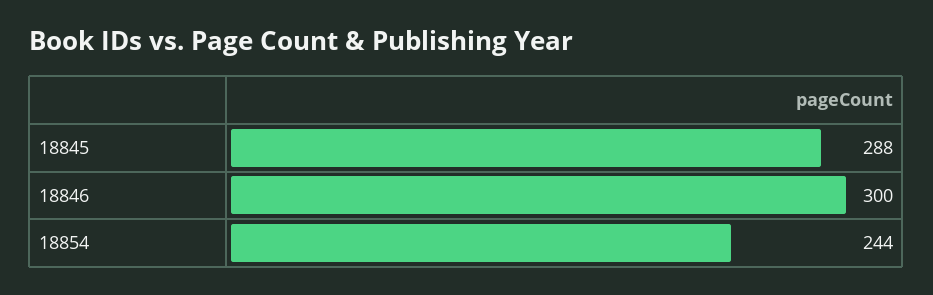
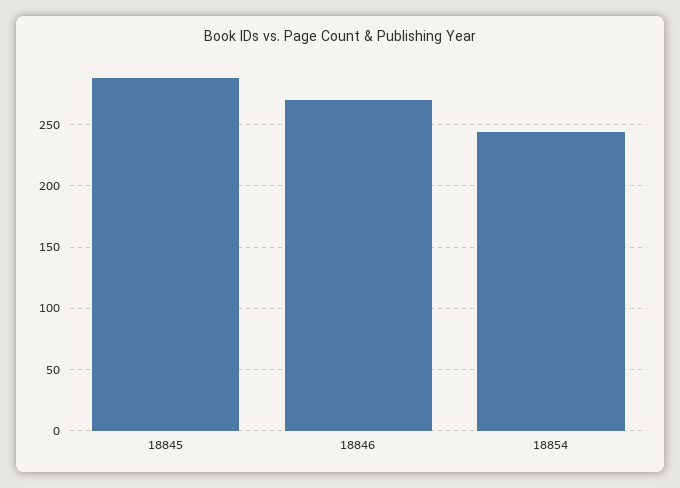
  {
    "18845": 288,
-   "18846": 300,
+   "18846": 270,
    "18854": 244
  }

